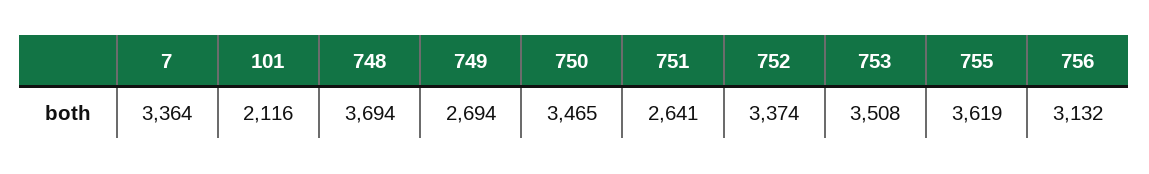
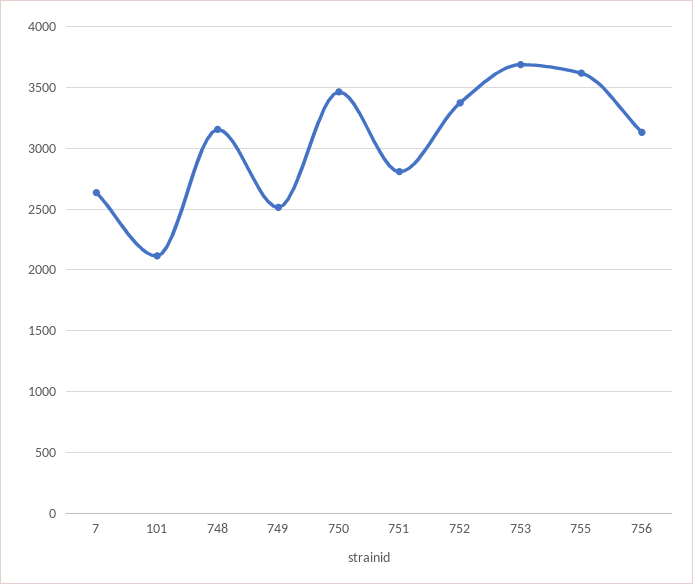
  {
-   "7": 3364,
+   "7": 2650,
    "101": 2116,
-   "748": 3694,
+   "748": 3150,
-   "749": 2694,
+   "749": 2500,
    "750": 3465,
-   "751": 2641,
+   "751": 2800,
    "752": 3374,
-   "753": 3508,
+   "753": 3700,
    "755": 3619,
    "756": 3132
  }

